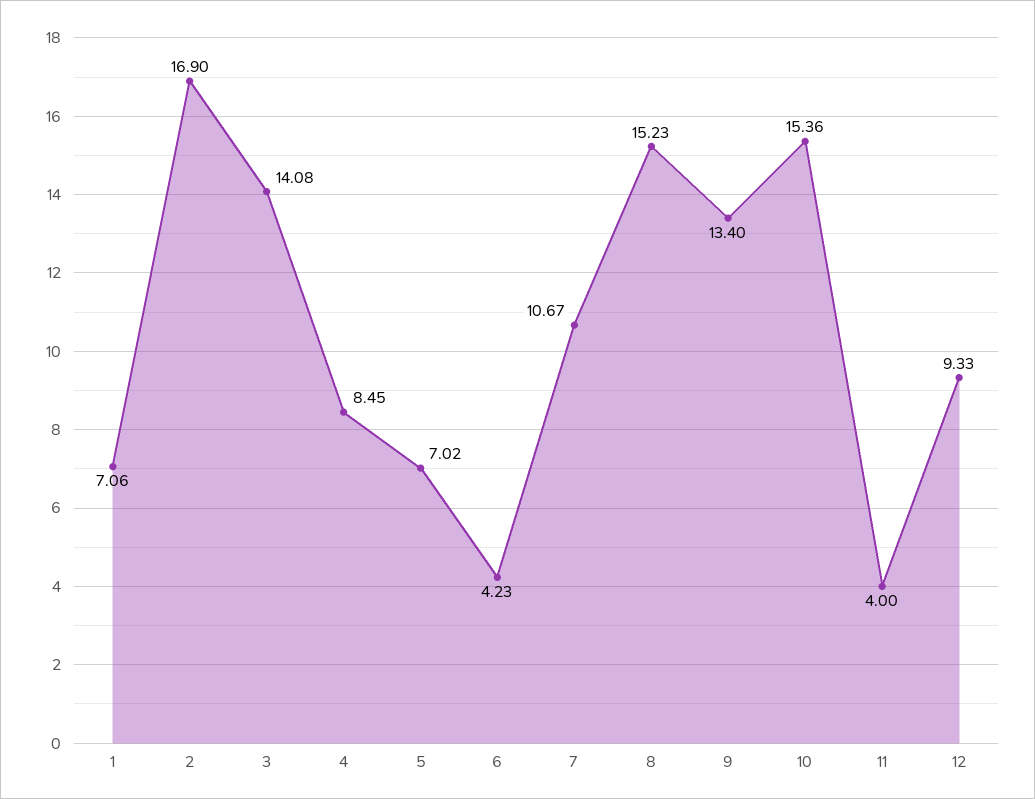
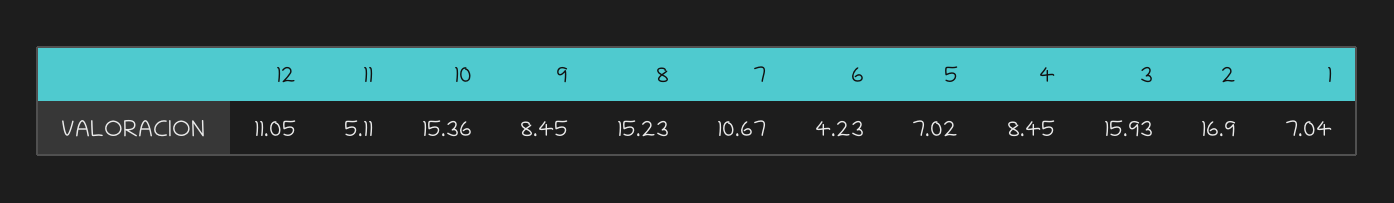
  {
-   "1": 7.06,
+   "1": 7.04,
    "2": 16.9,
-   "3": 14.08,
+   "3": 15.93,
    "4": 8.45,
    "5": 7.02,
    "6": 4.23,
    "7": 10.67,
    "8": 15.23,
-   "9": 13.4,
+   "9": 8.45,
    "10": 15.36,
-   "11": 4,
+   "11": 5.11,
-   "12": 9.33
+   "12": 11.05
  }

